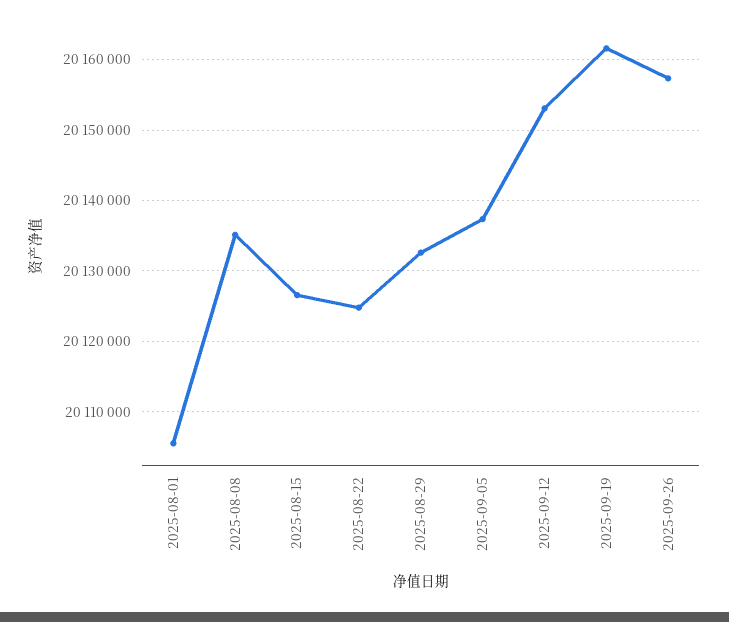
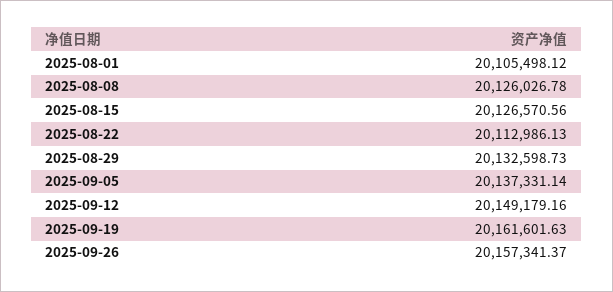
  {
    "2025-08-01": 20105498.12,
-   "2025-08-08": 20135000,
+   "2025-08-08": 20126026.78,
    "2025-08-15": 20126570.56,
-   "2025-08-22": 20125000,
+   "2025-08-22": 20112986.13,
    "2025-08-29": 20132598.73,
    "2025-09-05": 20137331.14,
-   "2025-09-12": 20153000,
+   "2025-09-12": 20149179.16,
    "2025-09-19": 20161601.63,
    "2025-09-26": 20157341.37
  }

